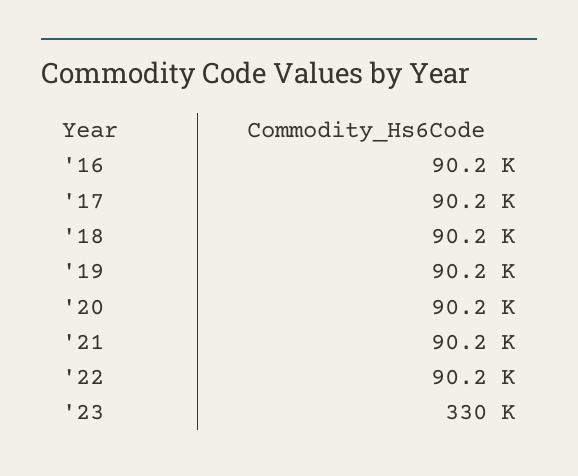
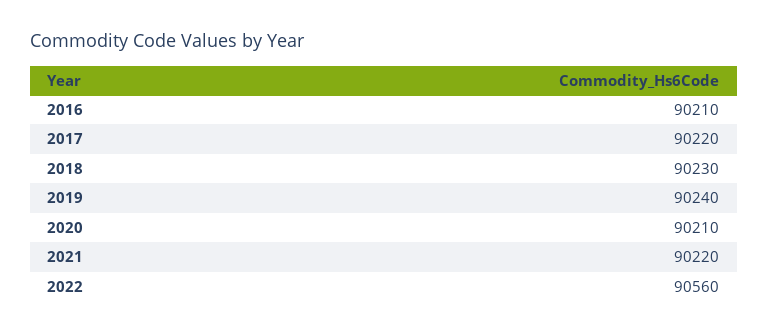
  {
    "'16": 90210,
    "'17": 90220,
    "'18": 90230,
    "'19": 90240,
    "'20": 90210,
    "'21": 90220,
-   "'22": 90200,
+   "'22": 90560
-   "'23": 330000
  }

